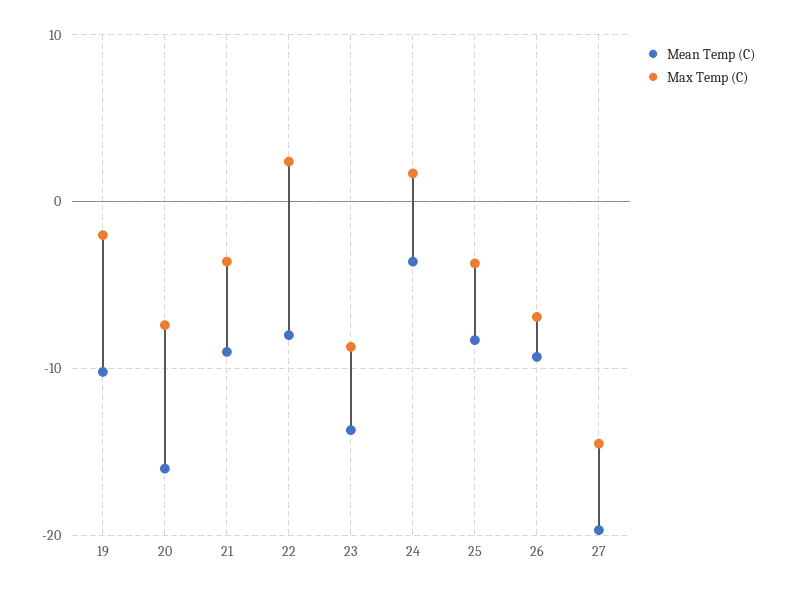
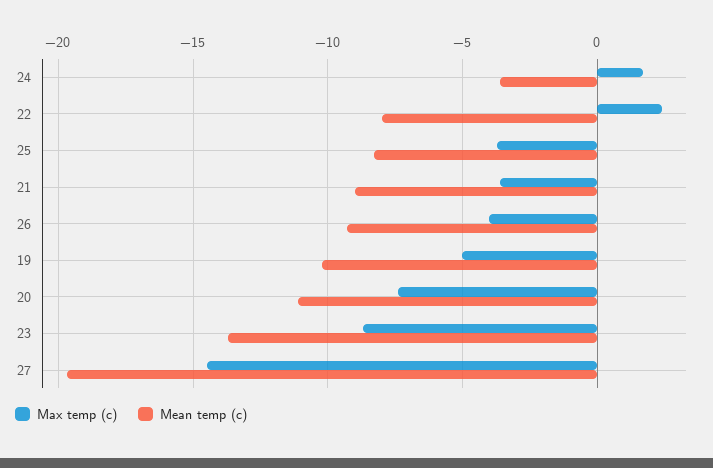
  {
    "Mean Temp (C)": {
      "19": -10,
-     "20": -16,
+     "20": -11,
      "21": -9,
      "22": -8,
      "23": -13.5,
      "24": -3.5,
      "25": -8.5,
      "26": -9.5,
      "27": -19.5
    },
    "Max Temp (C)": {
-     "19": -2,
+     "19": -5,
      "20": -7.5,
      "21": -3.5,
      "22": 2.5,
      "23": -8.5,
      "24": 1.5,
      "25": -3.5,
-     "26": -7,
+     "26": -4,
      "27": -14.5
    }
  }

